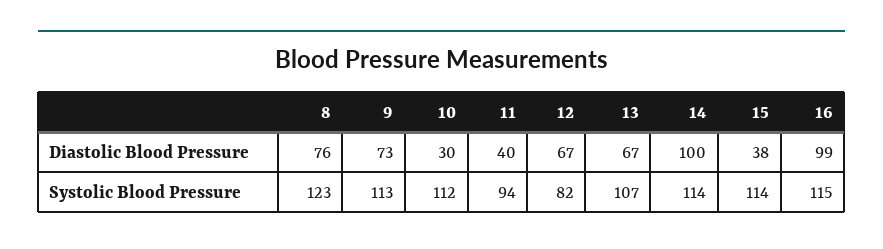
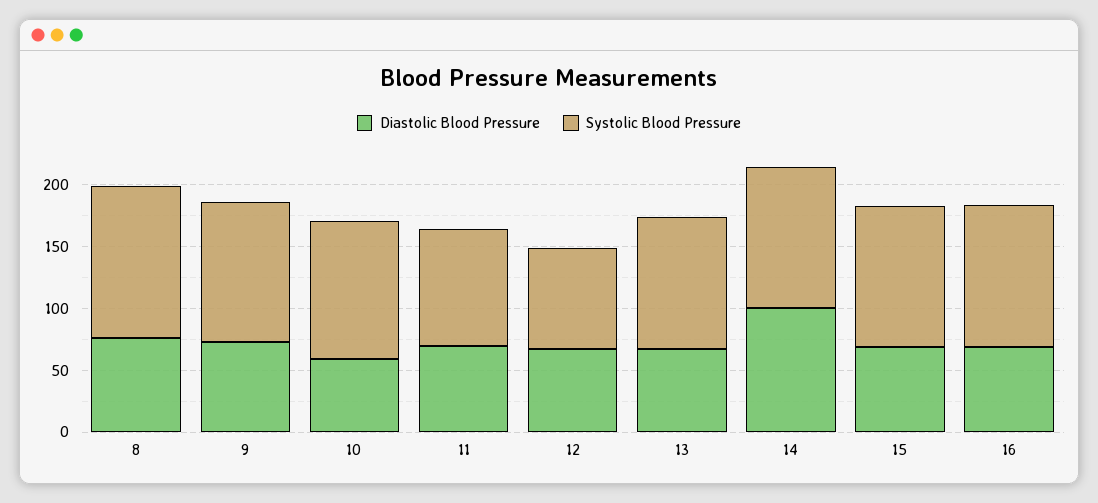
  {
    "Diastolic Blood Pressure": {
      "8": 76,
      "9": 73,
-     "10": 30,
+     "10": 60,
-     "11": 40,
+     "11": 70,
      "12": 67,
      "13": 67,
      "14": 100,
-     "15": 38,
+     "15": 70,
-     "16": 99
+     "16": 70
    },
    "Systolic Blood Pressure": {
      "8": 123,
      "9": 113,
      "10": 112,
      "11": 94,
      "12": 82,
      "13": 107,
      "14": 114,
      "15": 114,
      "16": 115
    }
  }

